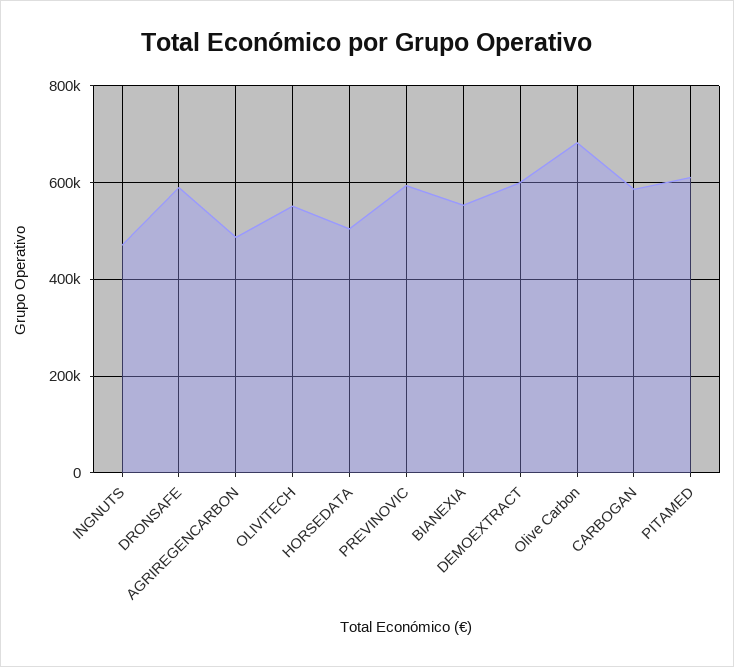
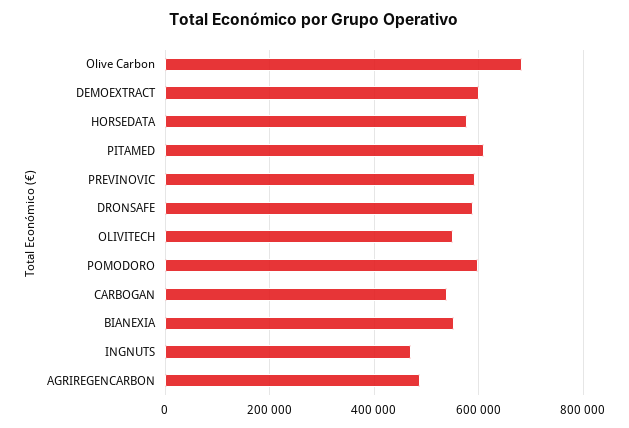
  {
    "INGNUTS": 480000,
    "DRONSAFE": 580000,
    "AGRIREGENCARBON": 480000,
    "OLIVITECH": 560000,
-   "HORSEDATA": 500000,
+   "HORSEDATA": 580000,
    "PREVINOVIC": 600000,
    "BIANEXIA": 560000,
    "DEMOEXTRACT": 600000,
    "Olive Carbon": 680000,
-   "CARBOGAN": 580000,
+   "CARBOGAN": 540000,
-   "PITAMED": 620000
+   "PITAMED": 620000,
+   "POMODORO": 600000
  }

